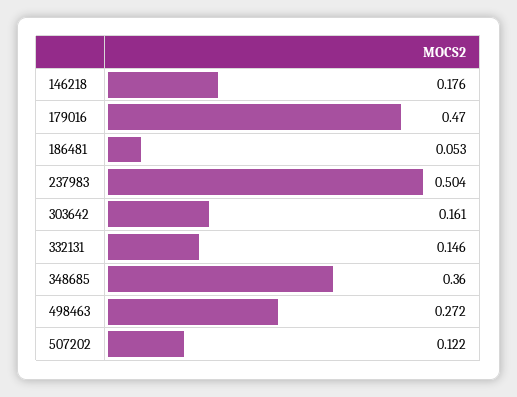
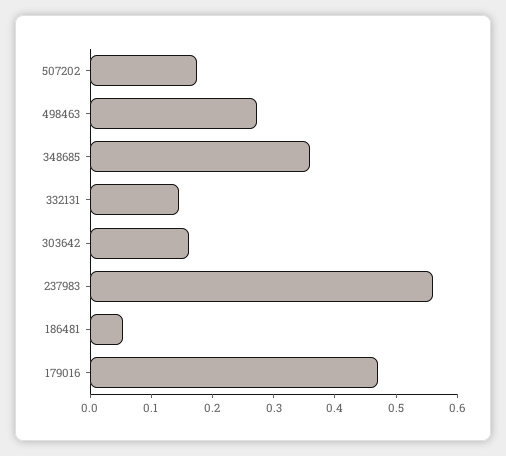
  {
-   "146218": 0.176,
    "179016": 0.47,
    "186481": 0.053,
-   "237983": 0.504,
+   "237983": 0.56,
    "303642": 0.161,
    "332131": 0.146,
    "348685": 0.36,
    "498463": 0.272,
-   "507202": 0.122
+   "507202": 0.18
  }

